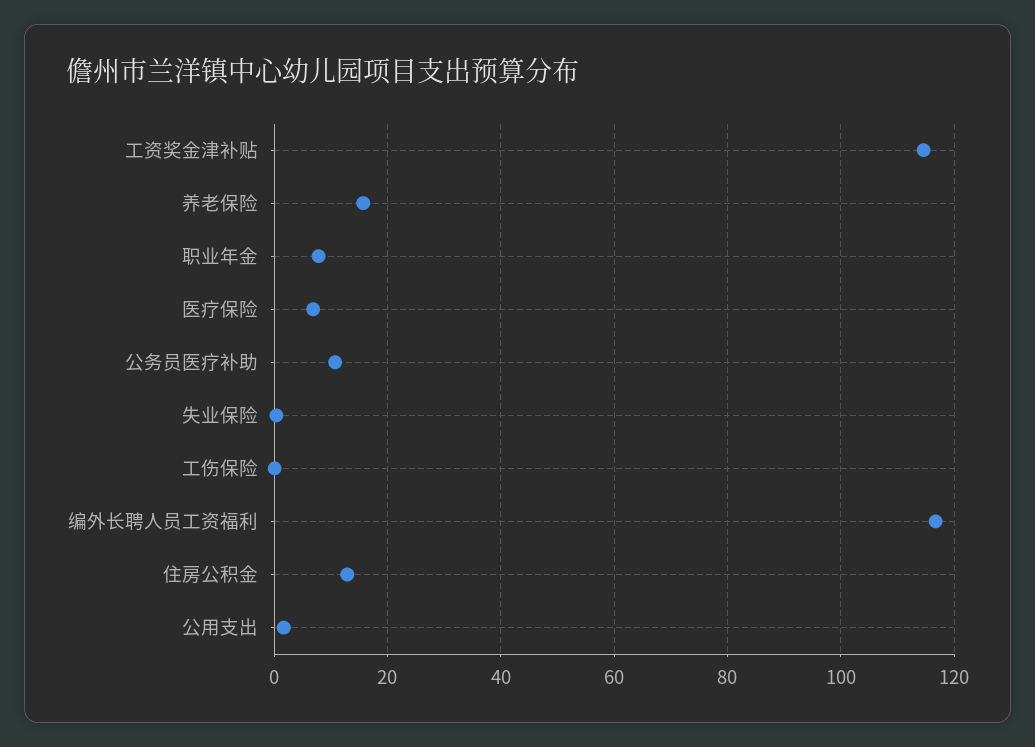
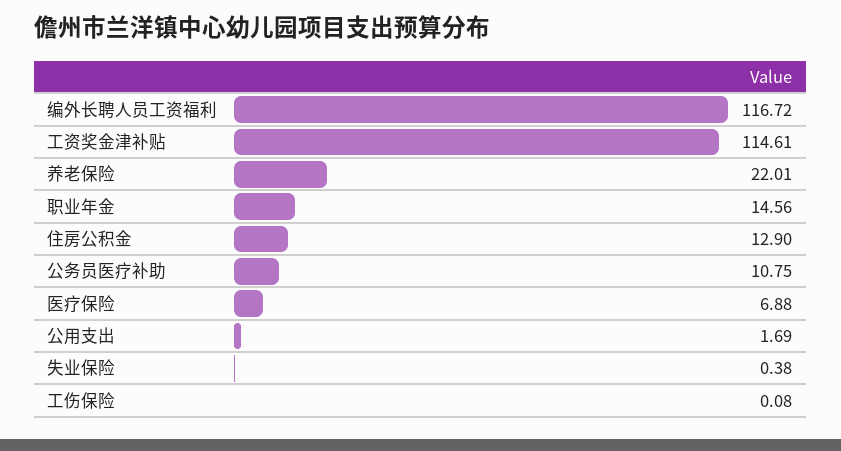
  {
    "工资奖金津补贴": 114.61,
-   "养老保险": 16,
+   "养老保险": 22.01,
-   "职业年金": 8,
+   "职业年金": 14.56,
    "医疗保险": 6.88,
    "公务员医疗补助": 10.75,
    "失业保险": 0.38,
    "工伤保险": 0.08,
    "编外长聘人员工资福利": 116.72,
    "住房公积金": 12.9,
    "公用支出": 1.69
  }

